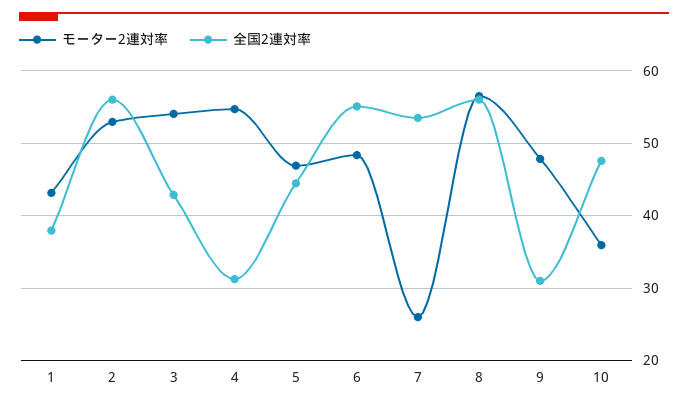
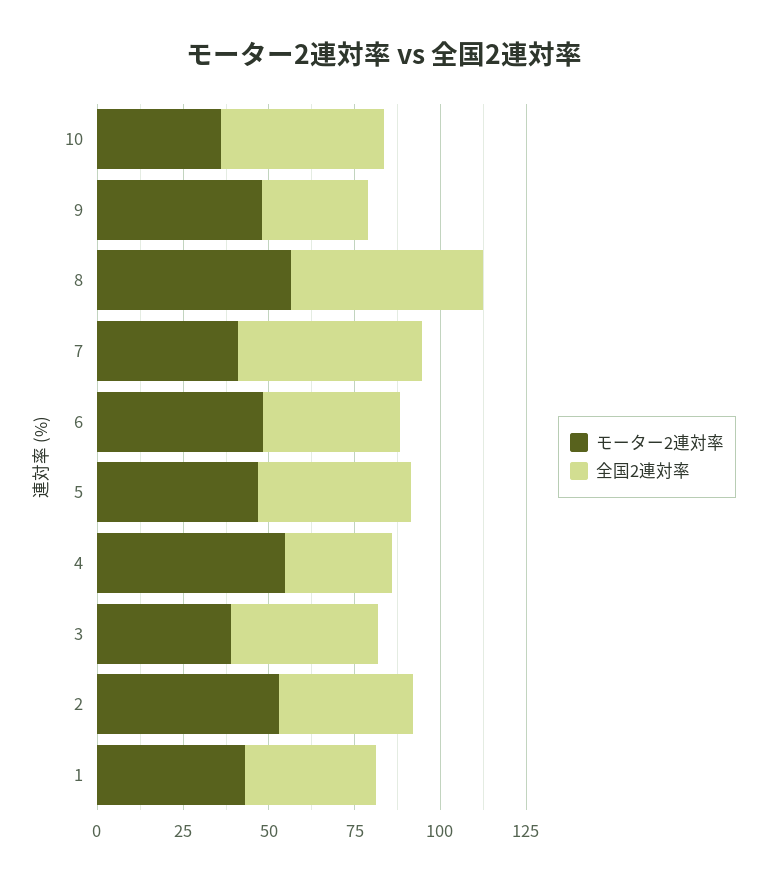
  {
    "モーター2連対率": {
      "1": 43,
      "2": 53,
-     "3": 54,
+     "3": 40,
      "4": 55,
      "5": 47,
      "6": 48,
-     "7": 26,
+     "7": 40,
      "8": 56,
      "9": 48,
      "10": 36
    },
    "全国2連対率": {
      "1": 38,
-     "2": 56,
+     "2": 40,
      "3": 43,
      "4": 31,
      "5": 44,
-     "6": 55,
+     "6": 40,
      "7": 54,
      "8": 56,
      "9": 31,
      "10": 48
    }
  }

